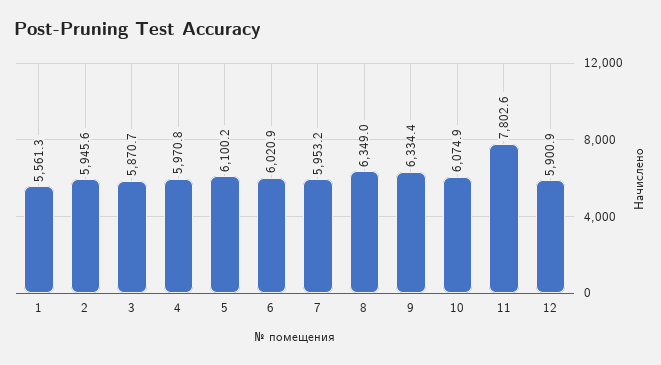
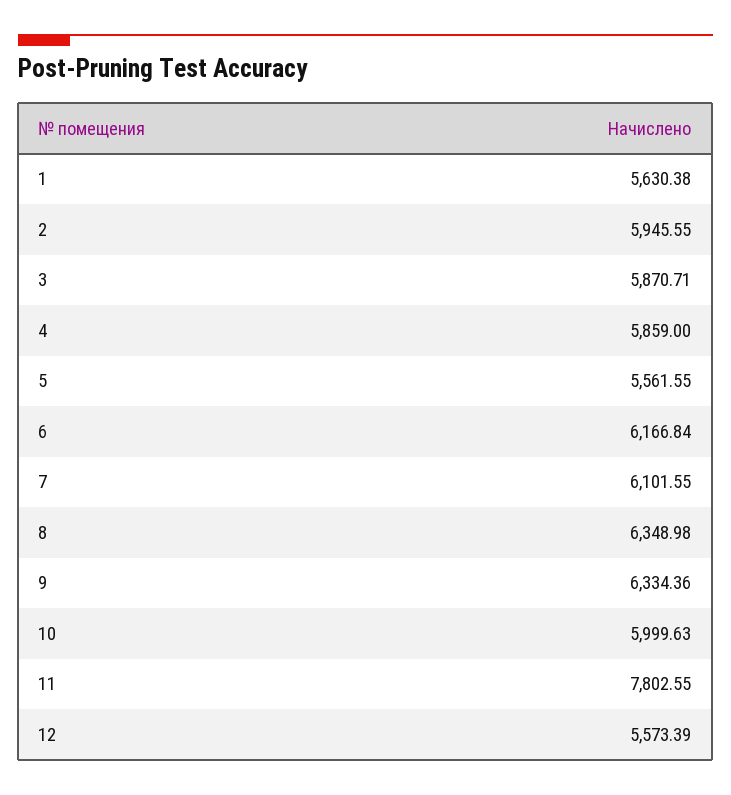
  {
-   "1": 5561.3,
+   "1": 5630.38,
    "2": 5945.55,
    "3": 5870.71,
-   "4": 5970.8,
+   "4": 5859,
-   "5": 6100.2,
+   "5": 5561.55,
-   "6": 6020.9,
+   "6": 6166.84,
-   "7": 5953.2,
+   "7": 6101.55,
    "8": 6348.98,
    "9": 6334.36,
-   "10": 6074.9,
+   "10": 5999.63,
    "11": 7802.55,
-   "12": 5900.9
+   "12": 5573.39
  }

